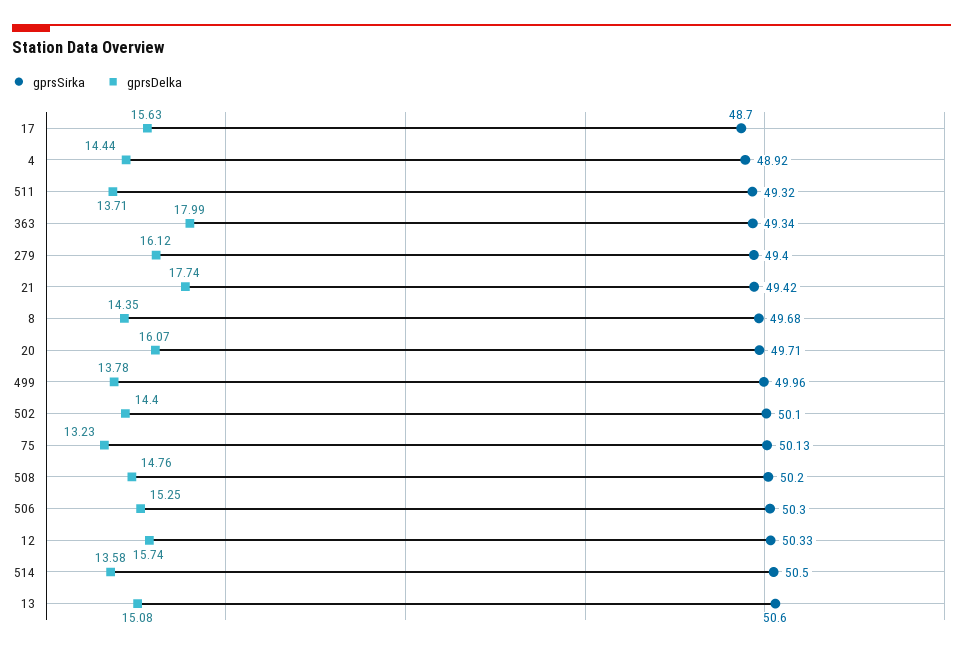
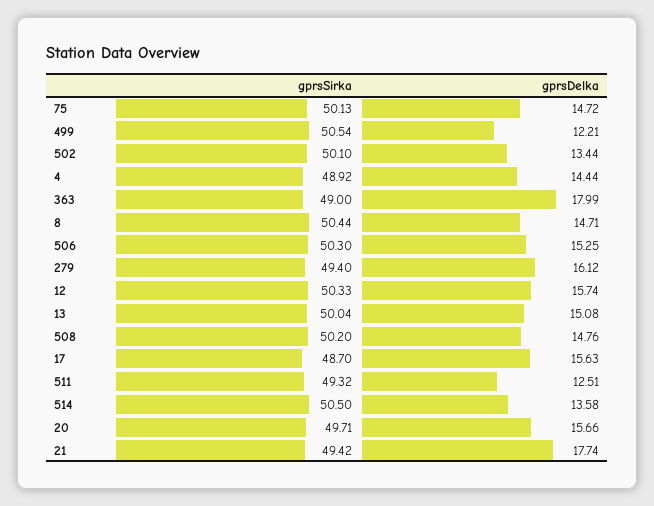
  {
    "gprsSirka": {
      "17": 48.7,
      "4": 48.92,
      "511": 49.32,
-     "363": 49.34,
+     "363": 49,
      "279": 49.4,
      "21": 49.42,
-     "8": 49.68,
+     "8": 50.44,
      "20": 49.71,
-     "499": 49.96,
+     "499": 50.54,
      "502": 50.1,
      "75": 50.13,
      "508": 50.2,
      "506": 50.3,
      "12": 50.33,
      "514": 50.5,
-     "13": 50.6
+     "13": 50.04
    },
    "gprsDelka": {
      "17": 15.63,
      "4": 14.44,
-     "511": 13.71,
+     "511": 12.51,
      "363": 17.99,
      "279": 16.12,
      "21": 17.74,
-     "8": 14.35,
+     "8": 14.71,
-     "20": 16.07,
+     "20": 15.66,
-     "499": 13.78,
+     "499": 12.21,
-     "502": 14.4,
+     "502": 13.44,
-     "75": 13.23,
+     "75": 14.72,
      "508": 14.76,
      "506": 15.25,
      "12": 15.74,
      "514": 13.58,
      "13": 15.08
    }
  }

